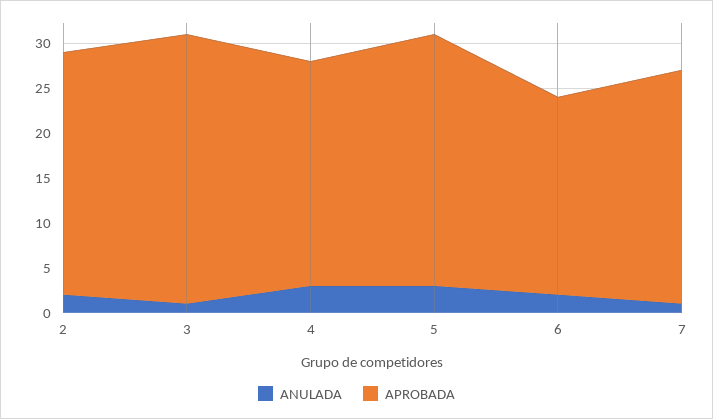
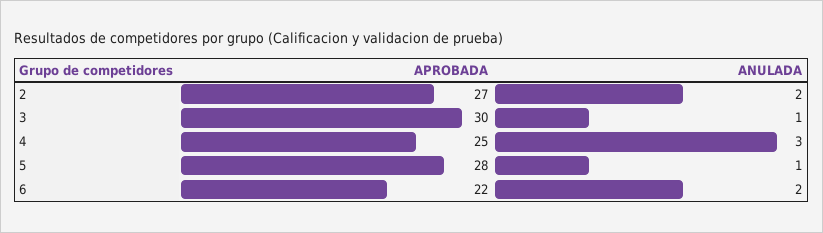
  {
    "ANULADA": {
      "2": 2,
      "3": 1,
      "4": 3,
-     "5": 3,
+     "5": 1,
-     "6": 2,
+     "6": 2
-     "7": 1
    },
    "APROBADA": {
      "2": 27,
      "3": 30,
      "4": 25,
      "5": 28,
-     "6": 22,
+     "6": 22
-     "7": 26
    }
  }

